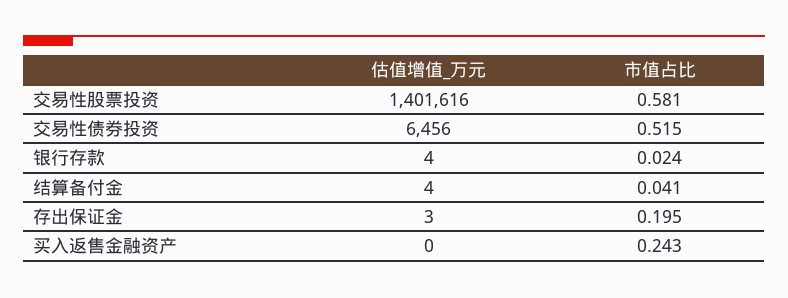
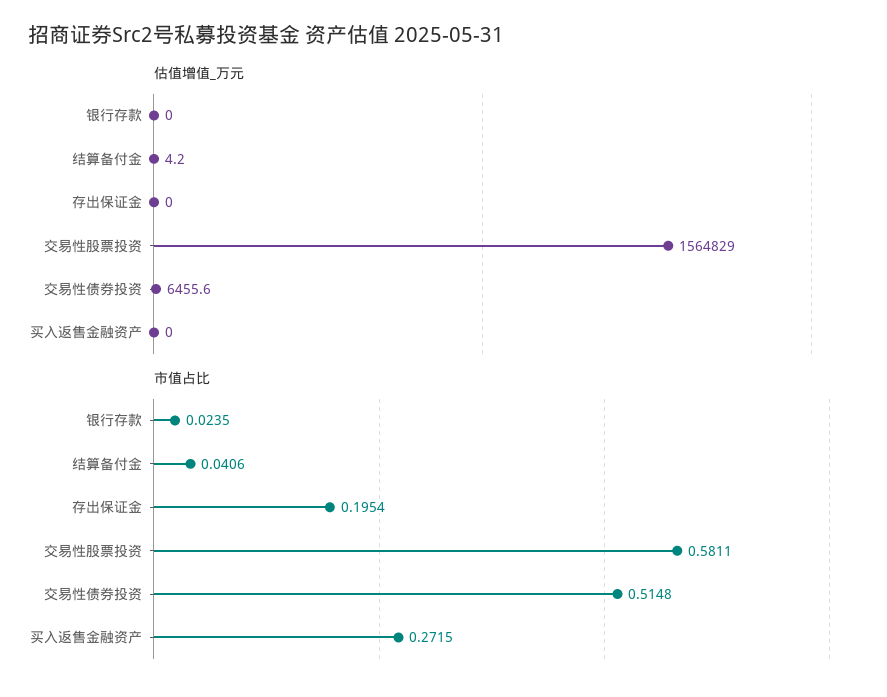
  {
    "估值增值_万元": {
-     "交易性股票投资": 1401616,
+     "交易性股票投资": 1564829,
      "交易性债券投资": 6455.6,
-     "银行存款": 4,
+     "银行存款": 0,
      "结算备付金": 4.2,
-     "存出保证金": 3,
+     "存出保证金": 0,
      "买入返售金融资产": 0
    },
    "市值占比": {
      "交易性股票投资": 0.5811,
      "交易性债券投资": 0.5148,
      "银行存款": 0.0235,
      "结算备付金": 0.0406,
      "存出保证金": 0.1954,
-     "买入返售金融资产": 0.243
+     "买入返售金融资产": 0.2715
    }
  }

